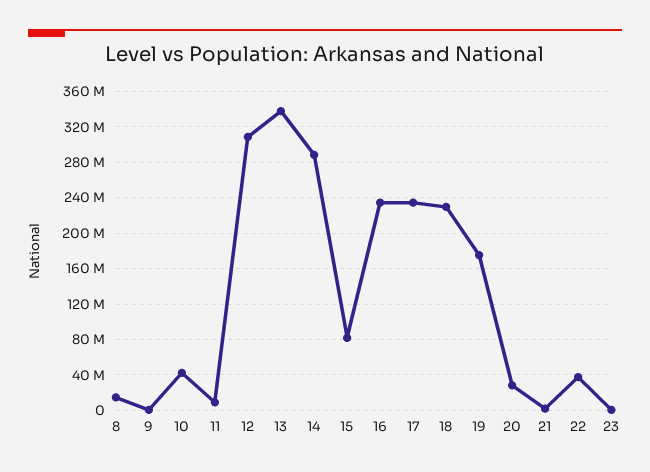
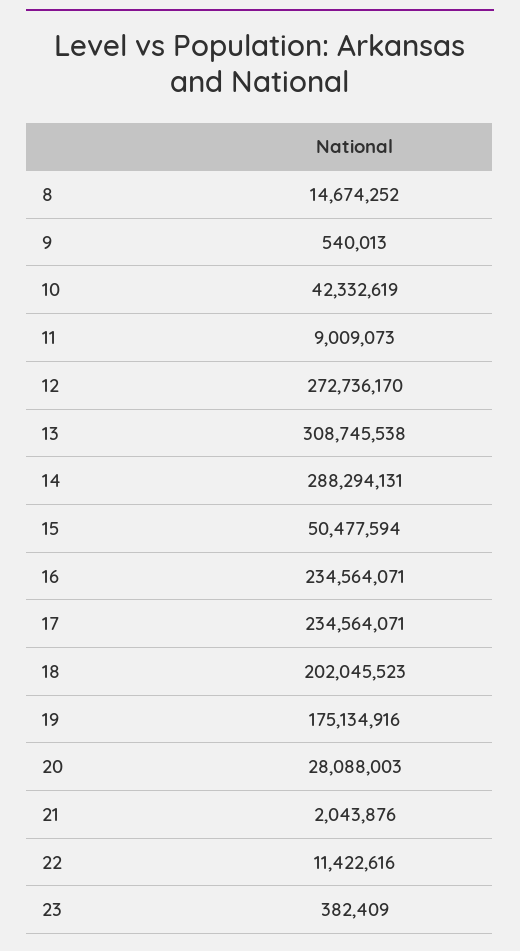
  {
    "8": 14674252,
    "9": 540013,
    "10": 42332619,
    "11": 9009073,
-   "12": 310000000,
+   "12": 272736170,
-   "13": 340000000,
+   "13": 308745538,
    "14": 288294131,
-   "15": 80000000,
+   "15": 50477594,
    "16": 234564071,
    "17": 234564071,
-   "18": 230000000,
+   "18": 202045523,
    "19": 175134916,
    "20": 28088003,
    "21": 2043876,
-   "22": 40000000,
+   "22": 11422616,
    "23": 382409
  }

